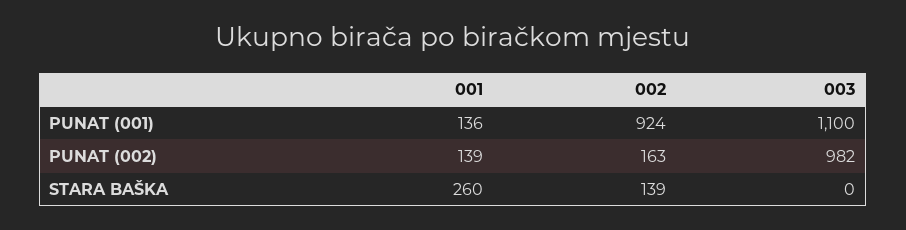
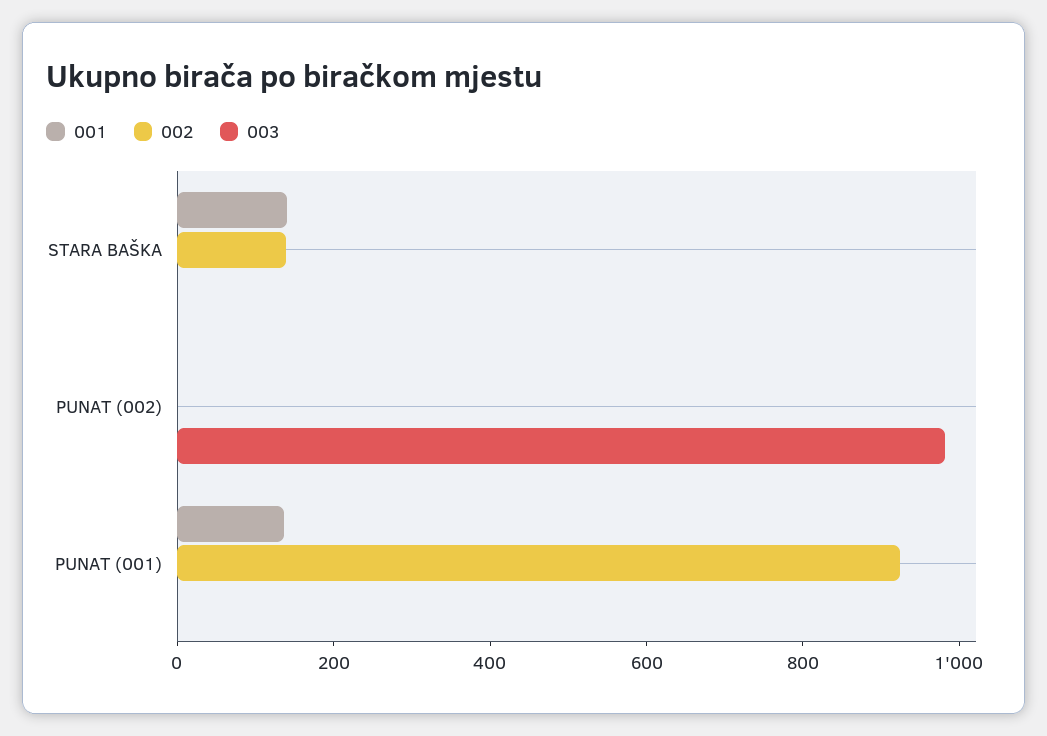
  {
    "001": {
      "PUNAT (001)": 136,
-     "PUNAT (002)": 139,
+     "PUNAT (002)": 0,
-     "STARA BAŠKA": 260
+     "STARA BAŠKA": 150
    },
    "002": {
      "PUNAT (001)": 924,
-     "PUNAT (002)": 163,
+     "PUNAT (002)": 0,
      "STARA BAŠKA": 139
    },
    "003": {
-     "PUNAT (001)": 1100,
+     "PUNAT (001)": 0,
      "PUNAT (002)": 982,
      "STARA BAŠKA": 0
    }
  }

